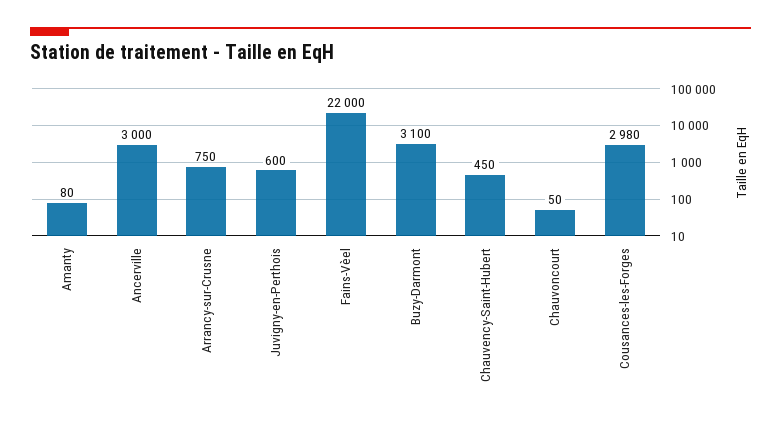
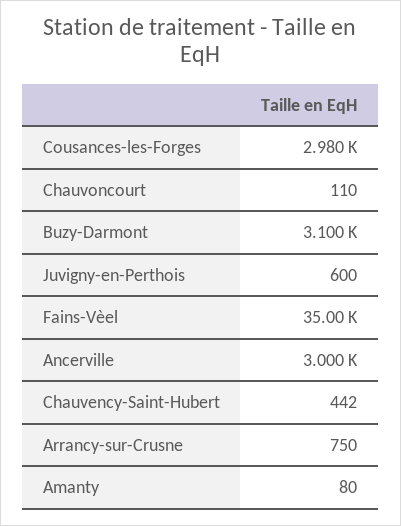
  {
    "Amanty": 80,
    "Ancerville": 3000,
    "Arrancy-sur-Crusne": 750,
    "Juvigny-en-Perthois": 600,
-   "Fains-Vèel": 22000,
+   "Fains-Vèel": 35000,
    "Buzy-Darmont": 3100,
-   "Chauvency-Saint-Hubert": 450,
+   "Chauvency-Saint-Hubert": 442,
-   "Chauvoncourt": 50,
+   "Chauvoncourt": 110,
    "Cousances-les-Forges": 2980
  }

